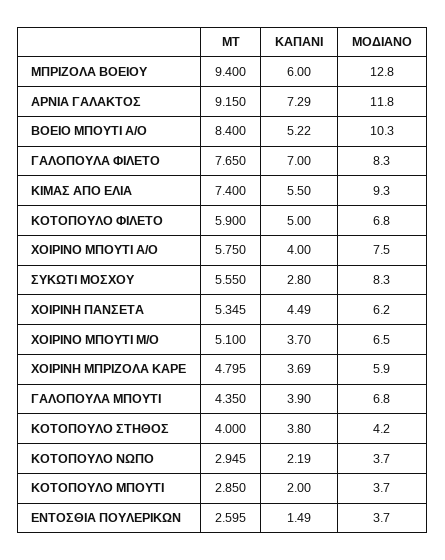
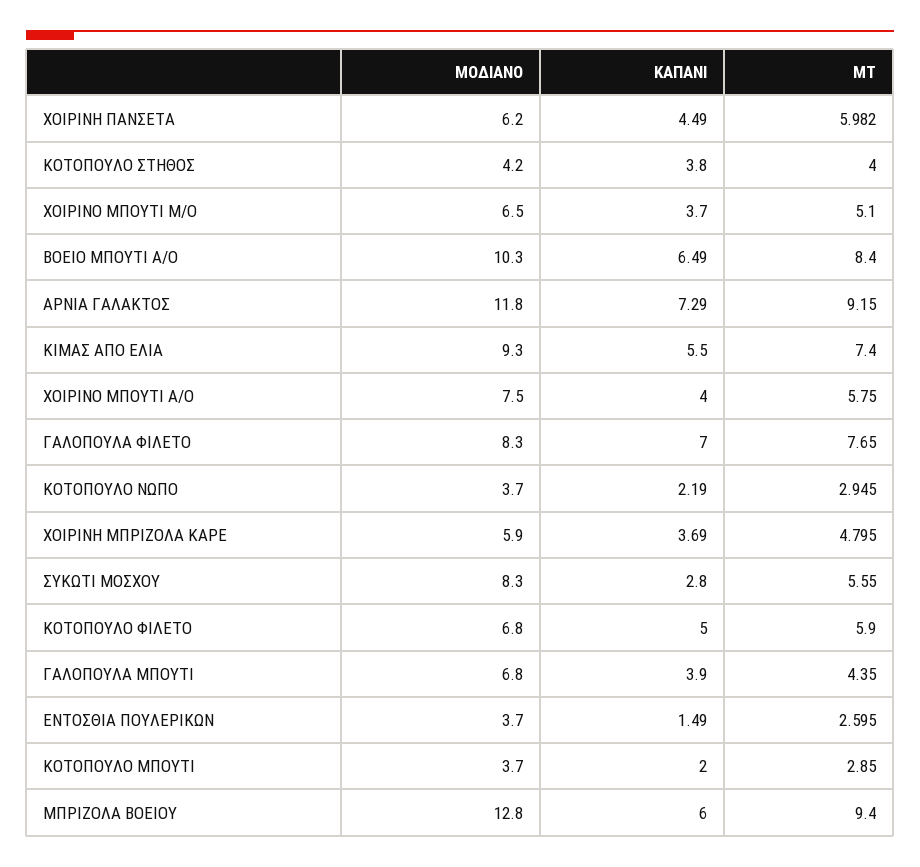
  {
    "ΜΤ": {
      "ΜΠΡΙΖΟΛΑ ΒΟΕΙΟΥ": 9.4,
      "ΑΡΝΙΑ ΓΑΛΑΚΤΟΣ": 9.15,
      "ΒΟΕΙΟ ΜΠΟΥΤΙ Α/Ο": 8.4,
      "ΓΑΛΟΠΟΥΛΑ ΦΙΛΕΤΟ": 7.65,
      "ΚΙΜΑΣ ΑΠΟ ΕΛΙΑ": 7.4,
      "ΚΟΤΟΠΟΥΛΟ ΦΙΛΕΤΟ": 5.9,
      "ΧΟΙΡΙΝΟ ΜΠΟΥΤΙ Α/Ο": 5.75,
      "ΣΥΚΩΤΙ ΜΟΣΧΟΥ": 5.55,
-     "ΧΟΙΡΙΝΗ ΠΑΝΣΕΤΑ": 5.345,
+     "ΧΟΙΡΙΝΗ ΠΑΝΣΕΤΑ": 5.982,
      "ΧΟΙΡΙΝΟ ΜΠΟΥΤΙ Μ/Ο": 5.1,
      "ΧΟΙΡΙΝΗ ΜΠΡΙΖΟΛΑ ΚΑΡΕ": 4.795,
      "ΓΑΛΟΠΟΥΛΑ ΜΠΟΥΤΙ": 4.35,
      "ΚΟΤΟΠΟΥΛΟ ΣΤΗΘΟΣ": 4,
      "ΚΟΤΟΠΟΥΛΟ ΝΩΠΟ": 2.945,
      "ΚΟΤΟΠΟΥΛΟ ΜΠΟΥΤΙ": 2.85,
      "ΕΝΤΟΣΘΙΑ ΠΟΥΛΕΡΙΚΩΝ": 2.595
    },
    "ΚΑΠΑΝΙ": {
      "ΜΠΡΙΖΟΛΑ ΒΟΕΙΟΥ": 6,
      "ΑΡΝΙΑ ΓΑΛΑΚΤΟΣ": 7.29,
-     "ΒΟΕΙΟ ΜΠΟΥΤΙ Α/Ο": 5.22,
+     "ΒΟΕΙΟ ΜΠΟΥΤΙ Α/Ο": 6.49,
      "ΓΑΛΟΠΟΥΛΑ ΦΙΛΕΤΟ": 7,
      "ΚΙΜΑΣ ΑΠΟ ΕΛΙΑ": 5.5,
      "ΚΟΤΟΠΟΥΛΟ ΦΙΛΕΤΟ": 5,
      "ΧΟΙΡΙΝΟ ΜΠΟΥΤΙ Α/Ο": 4,
      "ΣΥΚΩΤΙ ΜΟΣΧΟΥ": 2.8,
      "ΧΟΙΡΙΝΗ ΠΑΝΣΕΤΑ": 4.49,
      "ΧΟΙΡΙΝΟ ΜΠΟΥΤΙ Μ/Ο": 3.7,
      "ΧΟΙΡΙΝΗ ΜΠΡΙΖΟΛΑ ΚΑΡΕ": 3.69,
      "ΓΑΛΟΠΟΥΛΑ ΜΠΟΥΤΙ": 3.9,
      "ΚΟΤΟΠΟΥΛΟ ΣΤΗΘΟΣ": 3.8,
      "ΚΟΤΟΠΟΥΛΟ ΝΩΠΟ": 2.19,
      "ΚΟΤΟΠΟΥΛΟ ΜΠΟΥΤΙ": 2,
      "ΕΝΤΟΣΘΙΑ ΠΟΥΛΕΡΙΚΩΝ": 1.49
    },
    "ΜΟΔΙΑΝΟ": {
      "ΜΠΡΙΖΟΛΑ ΒΟΕΙΟΥ": 12.8,
      "ΑΡΝΙΑ ΓΑΛΑΚΤΟΣ": 11.8,
      "ΒΟΕΙΟ ΜΠΟΥΤΙ Α/Ο": 10.3,
      "ΓΑΛΟΠΟΥΛΑ ΦΙΛΕΤΟ": 8.3,
      "ΚΙΜΑΣ ΑΠΟ ΕΛΙΑ": 9.3,
      "ΚΟΤΟΠΟΥΛΟ ΦΙΛΕΤΟ": 6.8,
      "ΧΟΙΡΙΝΟ ΜΠΟΥΤΙ Α/Ο": 7.5,
      "ΣΥΚΩΤΙ ΜΟΣΧΟΥ": 8.3,
      "ΧΟΙΡΙΝΗ ΠΑΝΣΕΤΑ": 6.2,
      "ΧΟΙΡΙΝΟ ΜΠΟΥΤΙ Μ/Ο": 6.5,
      "ΧΟΙΡΙΝΗ ΜΠΡΙΖΟΛΑ ΚΑΡΕ": 5.9,
      "ΓΑΛΟΠΟΥΛΑ ΜΠΟΥΤΙ": 6.8,
      "ΚΟΤΟΠΟΥΛΟ ΣΤΗΘΟΣ": 4.2,
      "ΚΟΤΟΠΟΥΛΟ ΝΩΠΟ": 3.7,
      "ΚΟΤΟΠΟΥΛΟ ΜΠΟΥΤΙ": 3.7,
      "ΕΝΤΟΣΘΙΑ ΠΟΥΛΕΡΙΚΩΝ": 3.7
    }
  }

